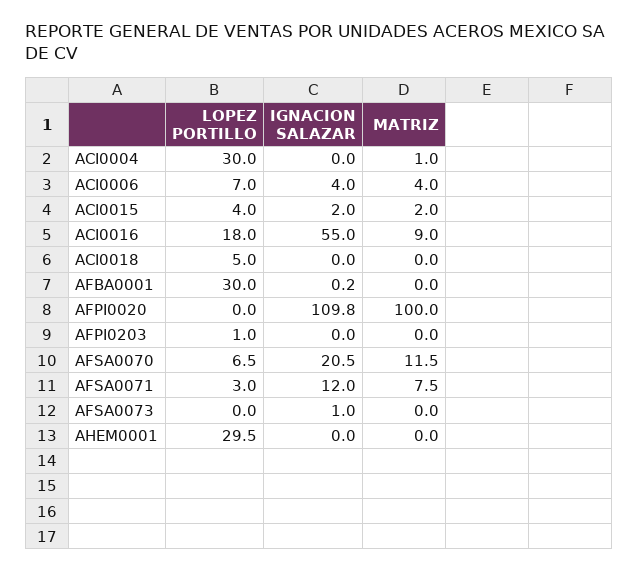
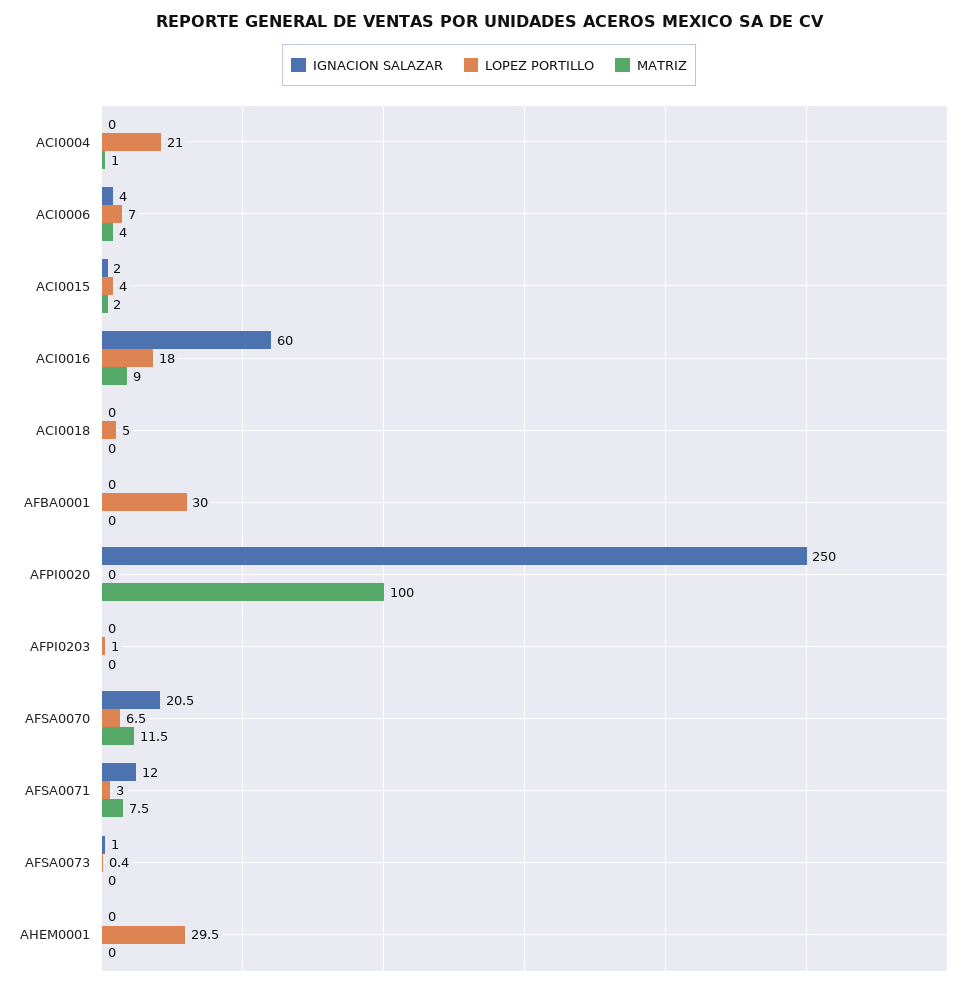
  {
    "LOPEZ PORTILLO": {
-     "ACI0004": 30,
+     "ACI0004": 21,
      "ACI0006": 7,
      "ACI0015": 4,
      "ACI0016": 18,
      "ACI0018": 5,
      "AFBA0001": 30,
      "AFPI0020": 0,
      "AFPI0203": 1,
      "AFSA0070": 6.5,
      "AFSA0071": 3,
-     "AFSA0073": 0,
+     "AFSA0073": 0.4,
      "AHEM0001": 29.5
    },
    "IGNACION SALAZAR": {
      "ACI0004": 0,
      "ACI0006": 4,
      "ACI0015": 2,
-     "ACI0016": 55,
+     "ACI0016": 60,
      "ACI0018": 0,
-     "AFBA0001": 0.2,
+     "AFBA0001": 0,
-     "AFPI0020": 109.8,
+     "AFPI0020": 250,
      "AFPI0203": 0,
      "AFSA0070": 20.5,
      "AFSA0071": 12,
      "AFSA0073": 1,
      "AHEM0001": 0
    },
    "MATRIZ": {
      "ACI0004": 1,
      "ACI0006": 4,
      "ACI0015": 2,
      "ACI0016": 9,
      "ACI0018": 0,
      "AFBA0001": 0,
      "AFPI0020": 100,
      "AFPI0203": 0,
      "AFSA0070": 11.5,
      "AFSA0071": 7.5,
      "AFSA0073": 0,
      "AHEM0001": 0
    }
  }

